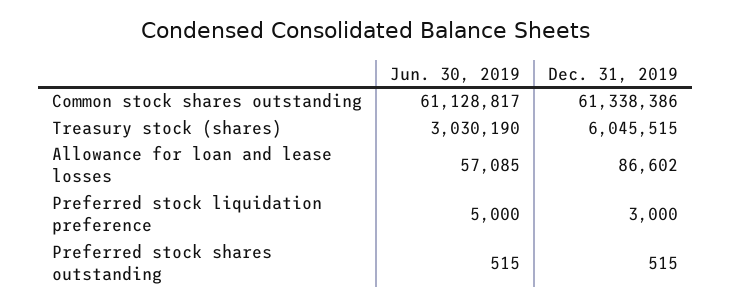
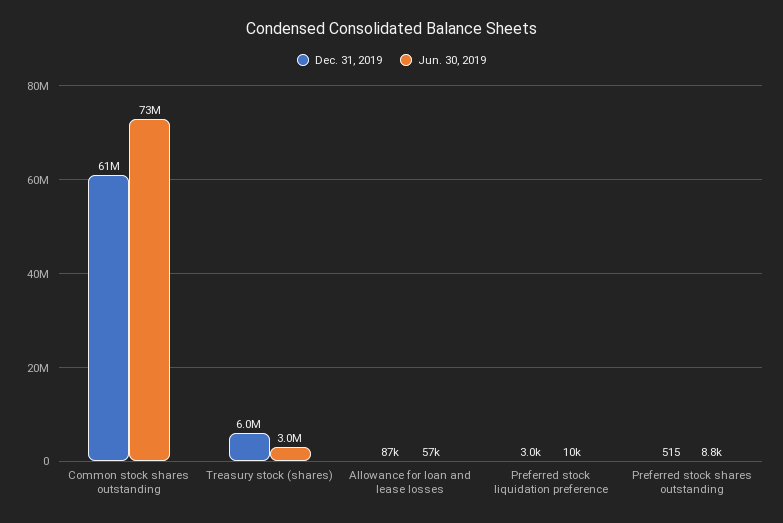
  {
    "Jun. 30, 2019": {
-     "Common stock shares outstanding": 61128817,
+     "Common stock shares outstanding": 73000000,
      "Treasury stock (shares)": 3030190,
      "Allowance for loan and lease losses": 57085,
-     "Preferred stock liquidation preference": 5000,
+     "Preferred stock liquidation preference": 10000,
-     "Preferred stock shares outstanding": 515
+     "Preferred stock shares outstanding": 8800
    },
    "Dec. 31, 2019": {
      "Common stock shares outstanding": 61338386,
      "Treasury stock (shares)": 6045515,
      "Allowance for loan and lease losses": 86602,
      "Preferred stock liquidation preference": 3000,
      "Preferred stock shares outstanding": 515
    }
  }

